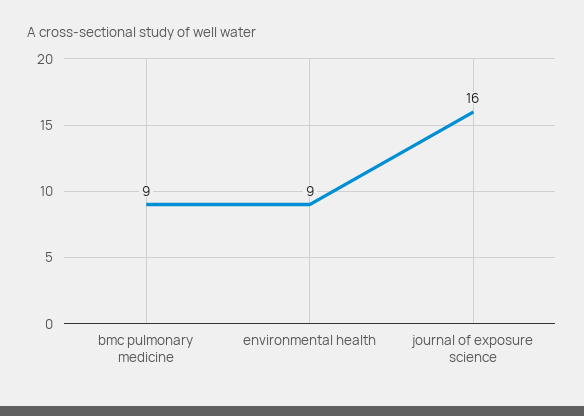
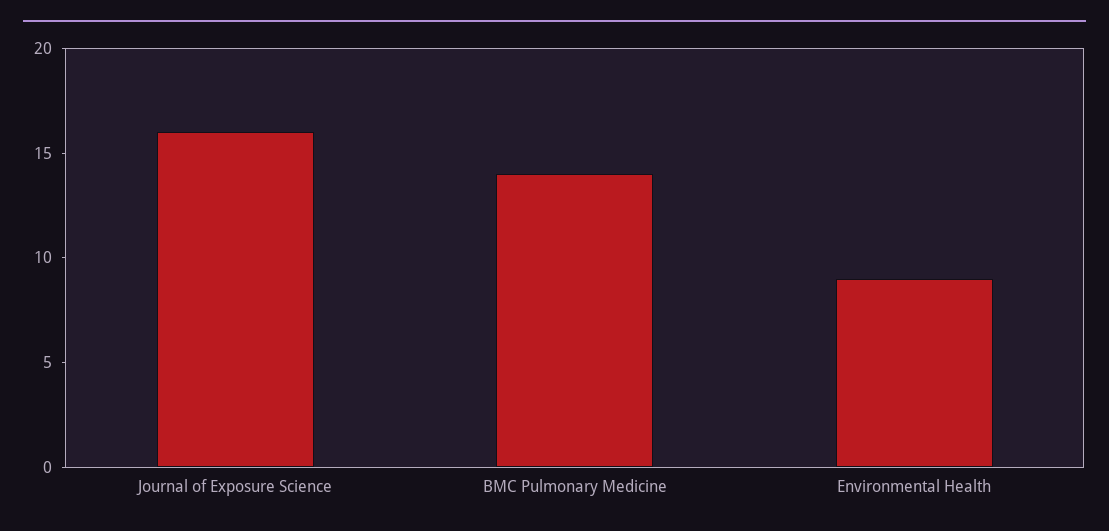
  {
-   "bmc pulmonary medicine": 9,
+   "bmc pulmonary medicine": 14,
    "environmental health": 9,
    "journal of exposure science": 16
  }

